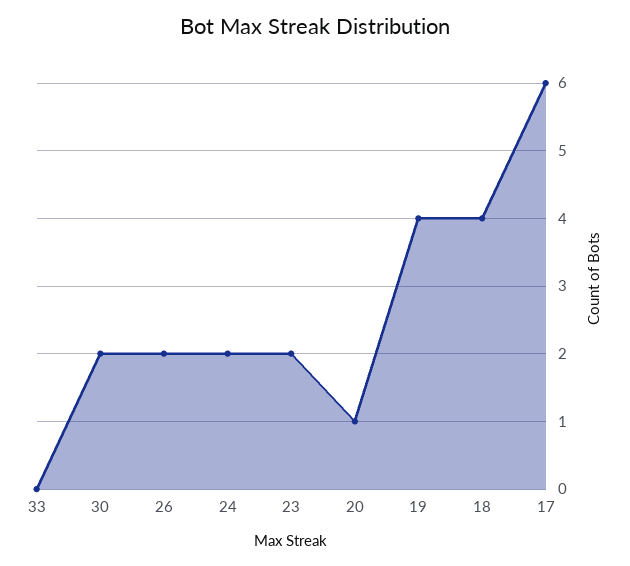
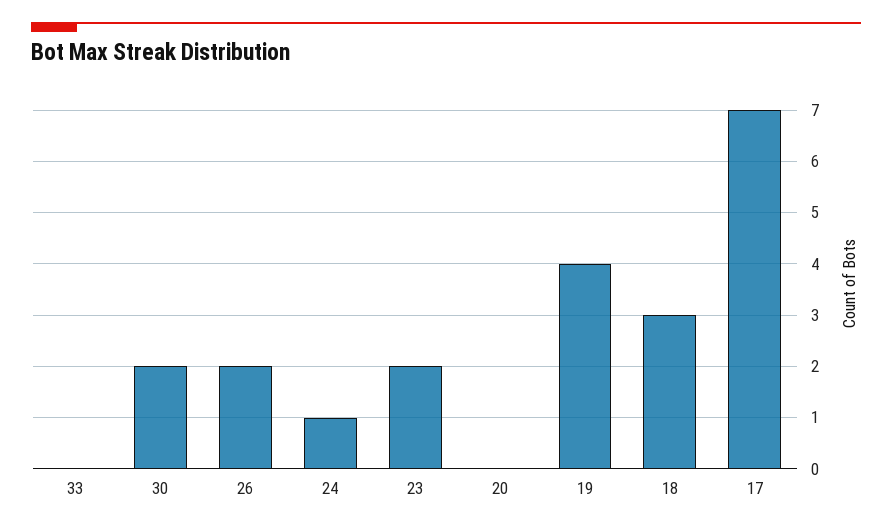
  {
    "33": 0,
    "30": 2,
    "26": 2,
-   "24": 2,
+   "24": 1,
    "23": 2,
-   "20": 1,
+   "20": 0,
    "19": 4,
-   "18": 4,
+   "18": 3,
-   "17": 6
+   "17": 7
  }

